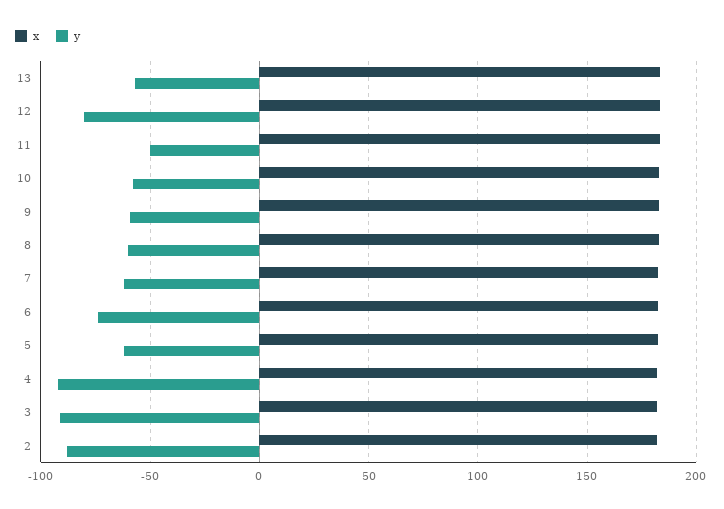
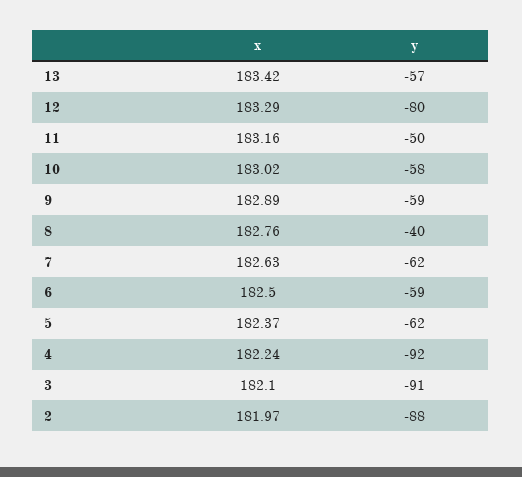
  {
    "x": {
      "13": 183.42,
      "12": 183.29,
      "11": 183.16,
      "10": 183.02,
      "9": 182.89,
      "8": 182.76,
      "7": 182.63,
      "6": 182.5,
      "5": 182.37,
      "4": 182.24,
      "3": 182.1,
      "2": 181.97
    },
    "y": {
      "13": -57,
      "12": -80,
      "11": -50,
      "10": -58,
      "9": -59,
-     "8": -60,
+     "8": -40,
      "7": -62,
-     "6": -75,
+     "6": -59,
      "5": -62,
      "4": -92,
      "3": -91,
      "2": -88
    }
  }

